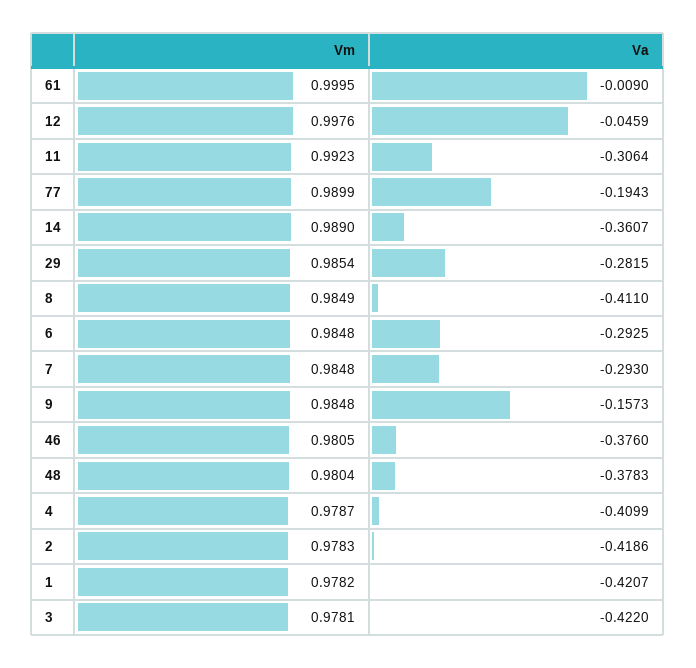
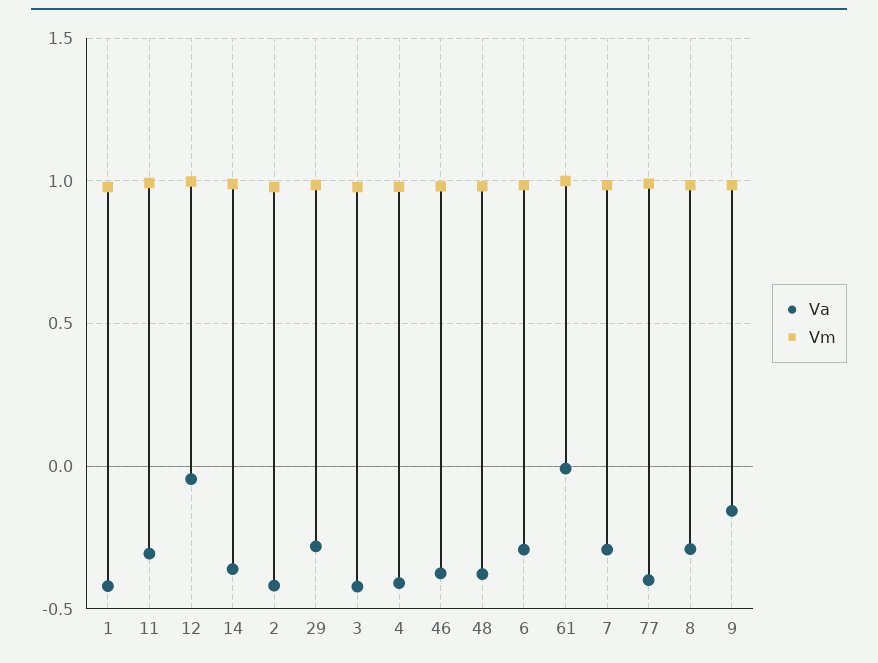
  {
    "Vm": {
      "61": 0.9995,
      "12": 0.9976,
      "11": 0.9923,
      "77": 0.9899,
      "14": 0.989,
      "29": 0.9854,
      "8": 0.9849,
      "6": 0.9848,
      "7": 0.9848,
      "9": 0.9848,
      "46": 0.9805,
      "48": 0.9804,
      "4": 0.9787,
      "2": 0.9783,
      "1": 0.9782,
      "3": 0.9781
    },
    "Va": {
      "61": -0.009,
      "12": -0.0459,
      "11": -0.3064,
-     "77": -0.1943,
+     "77": -0.4,
      "14": -0.3607,
      "29": -0.2815,
-     "8": -0.411,
+     "8": -0.3,
      "6": -0.2925,
      "7": -0.293,
      "9": -0.1573,
      "46": -0.376,
      "48": -0.3783,
      "4": -0.4099,
      "2": -0.4186,
      "1": -0.4207,
      "3": -0.422
    }
  }

